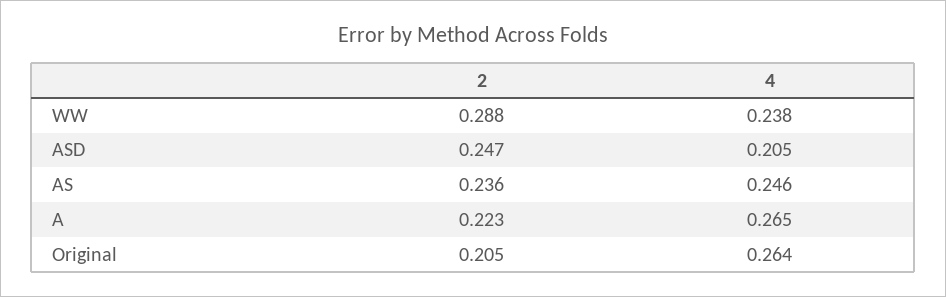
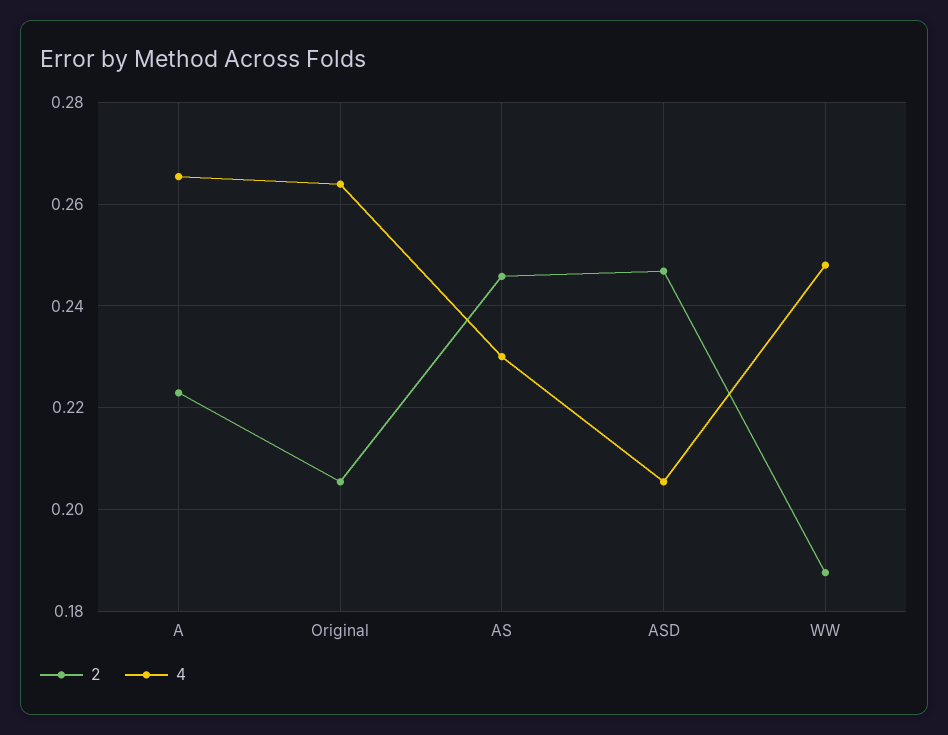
  {
    "2": {
-     "WW": 0.288,
+     "WW": 0.188,
      "ASD": 0.247,
-     "AS": 0.236,
+     "AS": 0.246,
      "A": 0.223,
      "Original": 0.205
    },
    "4": {
-     "WW": 0.238,
+     "WW": 0.248,
      "ASD": 0.205,
-     "AS": 0.246,
+     "AS": 0.23,
      "A": 0.265,
      "Original": 0.264
    }
  }

